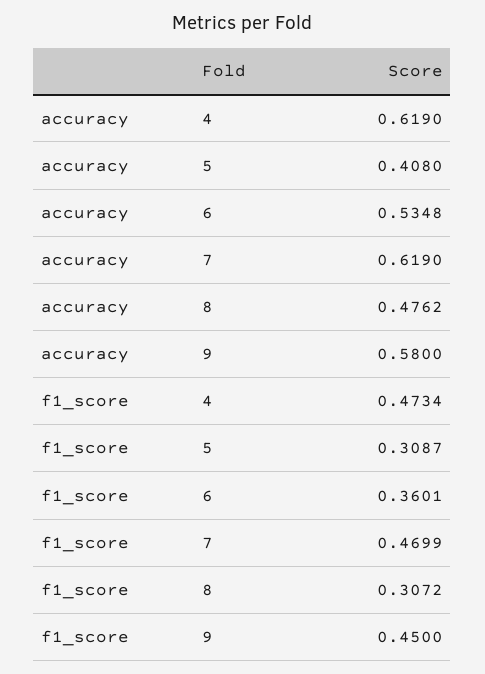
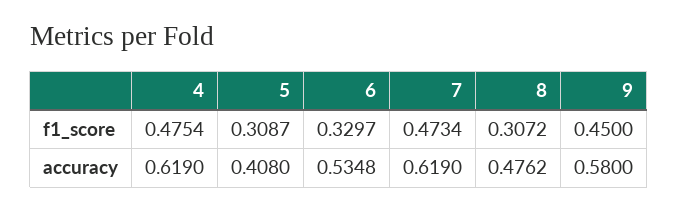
  {
    "accuracy": {
      "4": 0.619,
      "5": 0.408,
      "6": 0.5348,
      "7": 0.619,
      "8": 0.4762,
      "9": 0.58
    },
    "f1_score": {
-     "4": 0.4734,
+     "4": 0.4754,
      "5": 0.3087,
-     "6": 0.3601,
+     "6": 0.3297,
-     "7": 0.4699,
+     "7": 0.4734,
      "8": 0.3072,
      "9": 0.45
    }
  }

